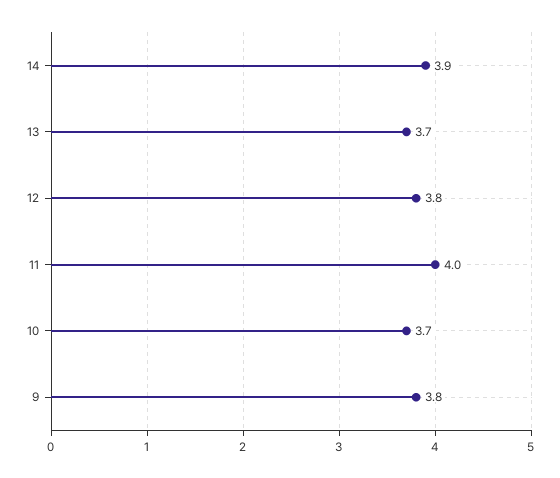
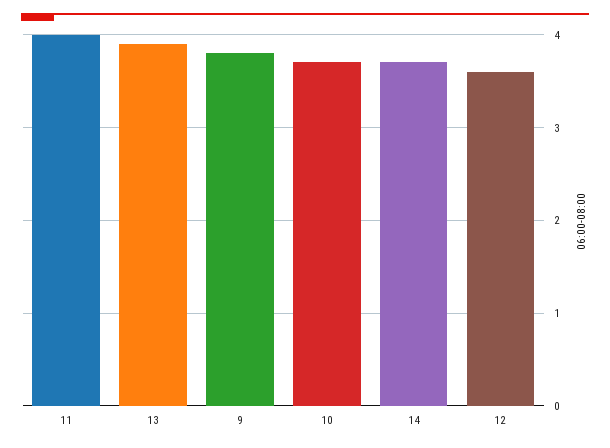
  {
-   "14": 3.9,
+   "14": 3.7,
-   "13": 3.7,
+   "13": 3.9,
-   "12": 3.8,
+   "12": 3.6,
    "11": 4,
    "10": 3.7,
    "9": 3.8
  }

